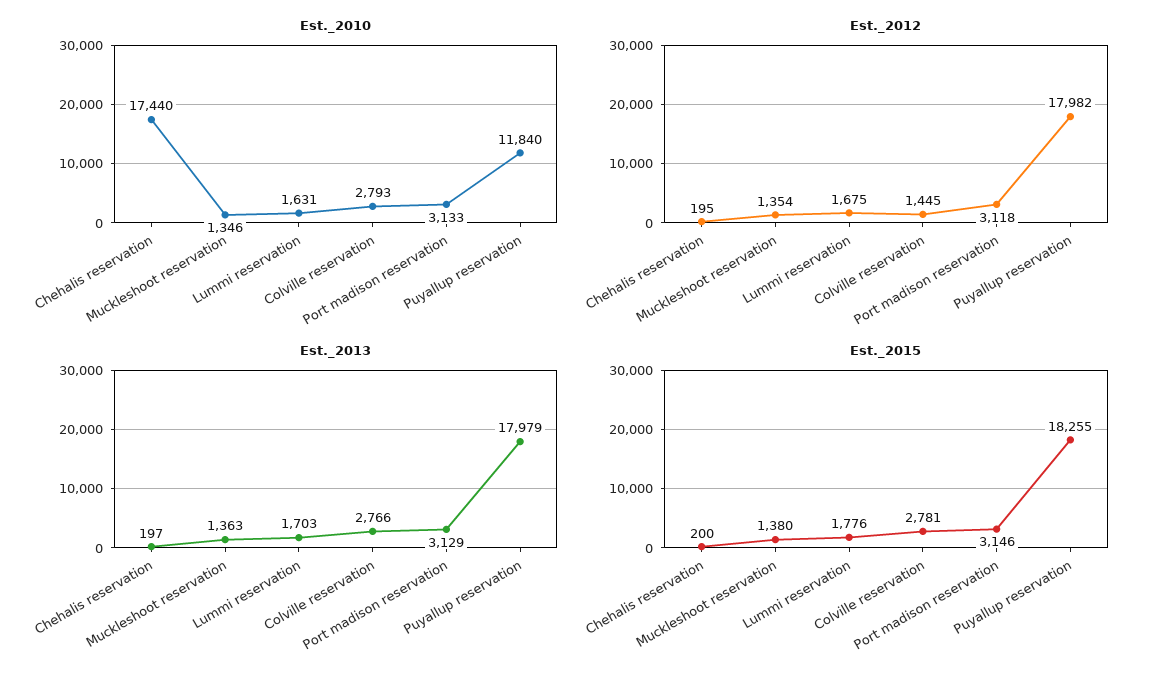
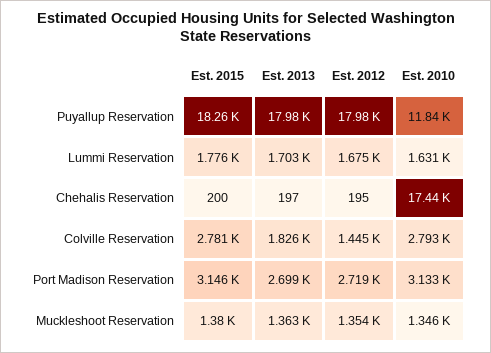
  {
    "Est._2010": {
      "Chehalis reservation": 17440,
      "Muckleshoot reservation": 1346,
      "Lummi reservation": 1631,
      "Colville reservation": 2793,
      "Port madison reservation": 3133,
      "Puyallup reservation": 11840
    },
    "Est._2012": {
      "Chehalis reservation": 195,
      "Muckleshoot reservation": 1354,
      "Lummi reservation": 1675,
      "Colville reservation": 1445,
-     "Port madison reservation": 3118,
+     "Port madison reservation": 2719,
      "Puyallup reservation": 17982
    },
    "Est._2013": {
      "Chehalis reservation": 197,
      "Muckleshoot reservation": 1363,
      "Lummi reservation": 1703,
-     "Colville reservation": 2766,
+     "Colville reservation": 1826,
-     "Port madison reservation": 3129,
+     "Port madison reservation": 2699,
      "Puyallup reservation": 17979
    },
    "Est._2015": {
      "Chehalis reservation": 200,
      "Muckleshoot reservation": 1380,
      "Lummi reservation": 1776,
      "Colville reservation": 2781,
      "Port madison reservation": 3146,
      "Puyallup reservation": 18255
    }
  }

